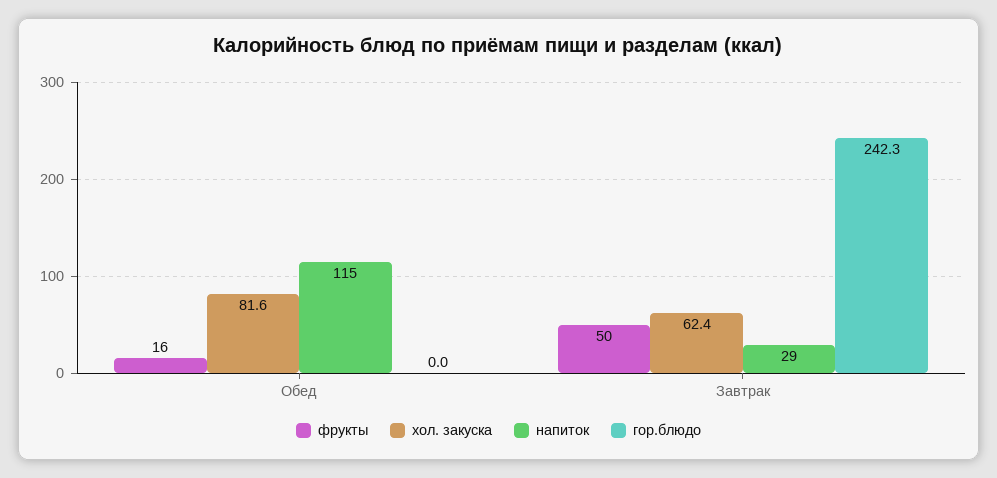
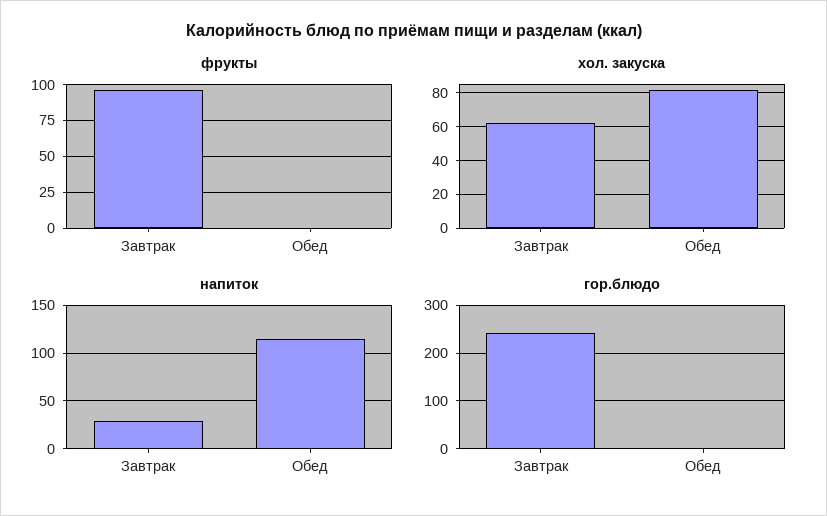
  {
    "фрукты": {
-     "Обед": 16,
+     "Обед": 0,
-     "Завтрак": 50
+     "Завтрак": 95
    },
    "хол. закуска": {
      "Обед": 81.6,
      "Завтрак": 62.4
    },
    "напиток": {
      "Обед": 115,
      "Завтрак": 29
    },
    "гор.блюдо": {
      "Обед": 0,
      "Завтрак": 242.3
    }
  }

